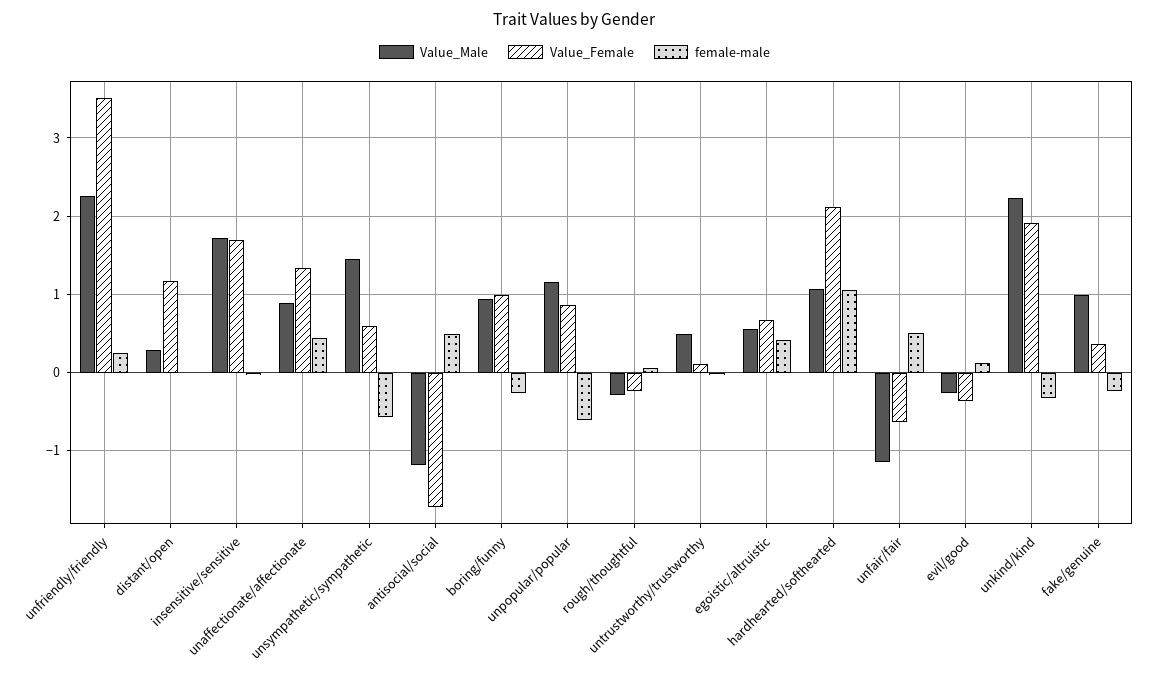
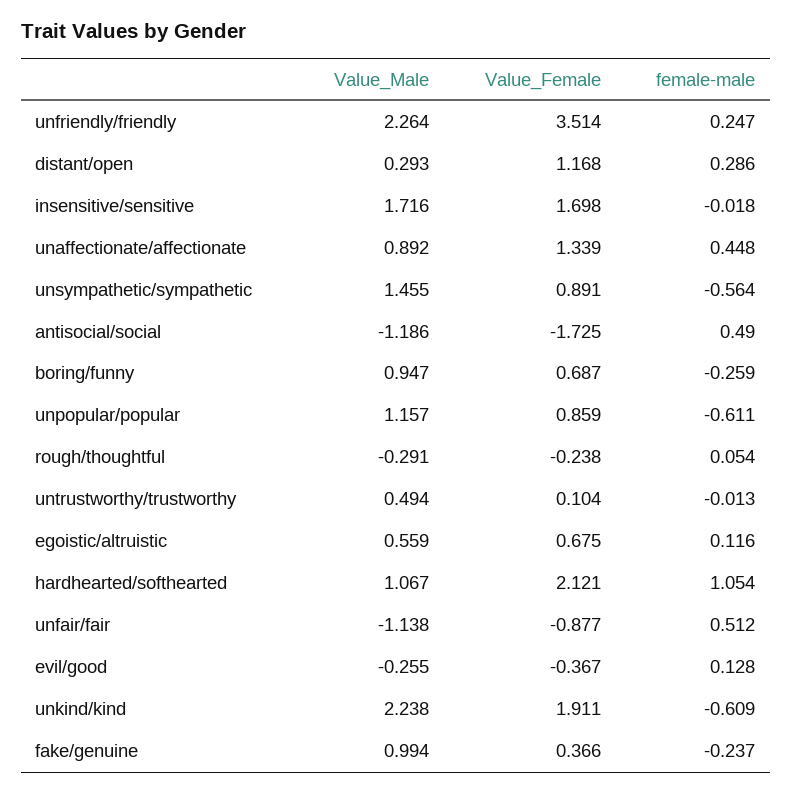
  {
    "Value_Male": {
      "unfriendly/friendly": 2.264,
      "distant/open": 0.293,
      "insensitive/sensitive": 1.716,
      "unaffectionate/affectionate": 0.892,
      "unsympathetic/sympathetic": 1.455,
      "antisocial/social": -1.186,
      "boring/funny": 0.947,
      "unpopular/popular": 1.157,
      "rough/thoughtful": -0.291,
      "untrustworthy/trustworthy": 0.494,
      "egoistic/altruistic": 0.559,
      "hardhearted/softhearted": 1.067,
      "unfair/fair": -1.138,
      "evil/good": -0.255,
      "unkind/kind": 2.238,
      "fake/genuine": 0.994
    },
    "Value_Female": {
      "unfriendly/friendly": 3.514,
      "distant/open": 1.168,
      "insensitive/sensitive": 1.698,
      "unaffectionate/affectionate": 1.339,
-     "unsympathetic/sympathetic": 0.6,
+     "unsympathetic/sympathetic": 0.891,
      "antisocial/social": -1.725,
-     "boring/funny": 1,
+     "boring/funny": 0.687,
      "unpopular/popular": 0.859,
      "rough/thoughtful": -0.238,
      "untrustworthy/trustworthy": 0.104,
      "egoistic/altruistic": 0.675,
      "hardhearted/softhearted": 2.121,
-     "unfair/fair": -0.6,
+     "unfair/fair": -0.877,
      "evil/good": -0.367,
      "unkind/kind": 1.911,
      "fake/genuine": 0.366
    },
    "female-male": {
      "unfriendly/friendly": 0.247,
-     "distant/open": 0,
+     "distant/open": 0.286,
      "insensitive/sensitive": -0.018,
      "unaffectionate/affectionate": 0.448,
      "unsympathetic/sympathetic": -0.564,
      "antisocial/social": 0.49,
      "boring/funny": -0.259,
      "unpopular/popular": -0.611,
      "rough/thoughtful": 0.054,
      "untrustworthy/trustworthy": -0.013,
-     "egoistic/altruistic": 0.4,
+     "egoistic/altruistic": 0.116,
      "hardhearted/softhearted": 1.054,
      "unfair/fair": 0.512,
      "evil/good": 0.128,
-     "unkind/kind": -0.3,
+     "unkind/kind": -0.609,
      "fake/genuine": -0.237
    }
  }

